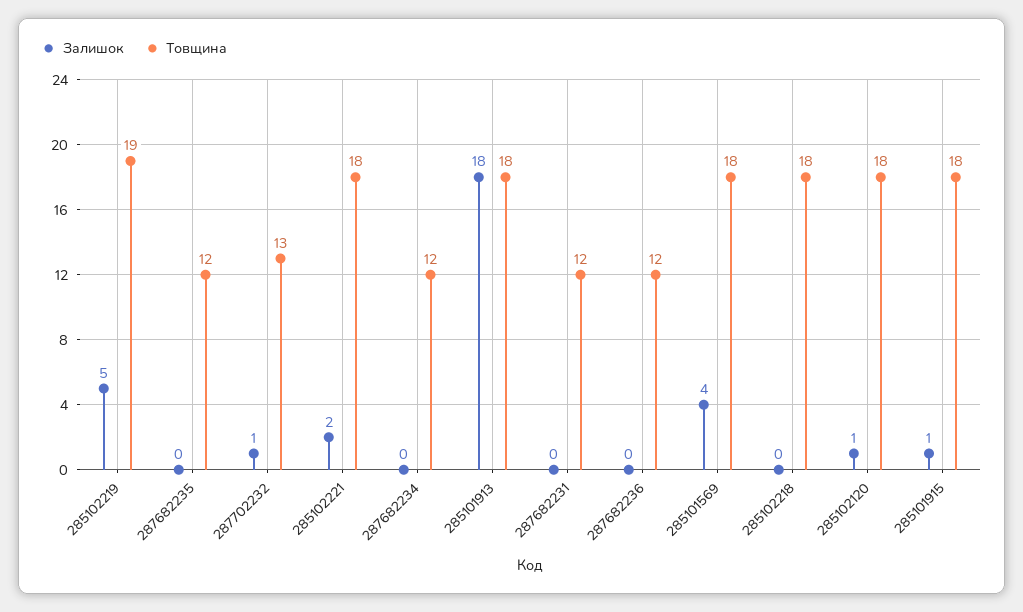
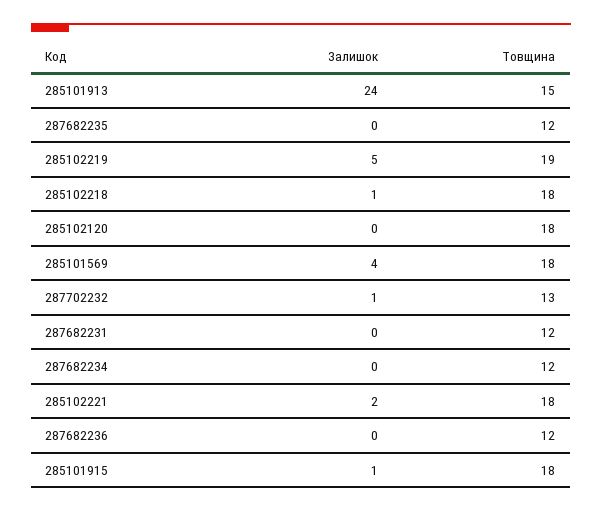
  {
    "Залишок": {
      "285102219": 5,
      "287682235": 0,
      "287702232": 1,
      "285102221": 2,
      "287682234": 0,
-     "285101913": 18,
+     "285101913": 24,
      "287682231": 0,
      "287682236": 0,
      "285101569": 4,
-     "285102218": 0,
+     "285102218": 1,
-     "285102120": 1,
+     "285102120": 0,
      "285101915": 1
    },
    "Товщина": {
      "285102219": 19,
      "287682235": 12,
      "287702232": 13,
      "285102221": 18,
      "287682234": 12,
-     "285101913": 18,
+     "285101913": 15,
      "287682231": 12,
      "287682236": 12,
      "285101569": 18,
      "285102218": 18,
      "285102120": 18,
      "285101915": 18
    }
  }

